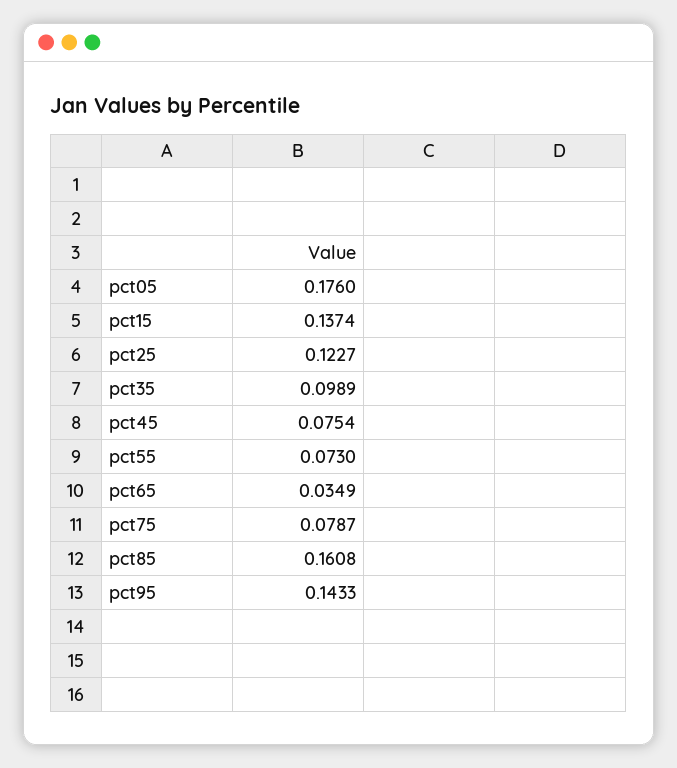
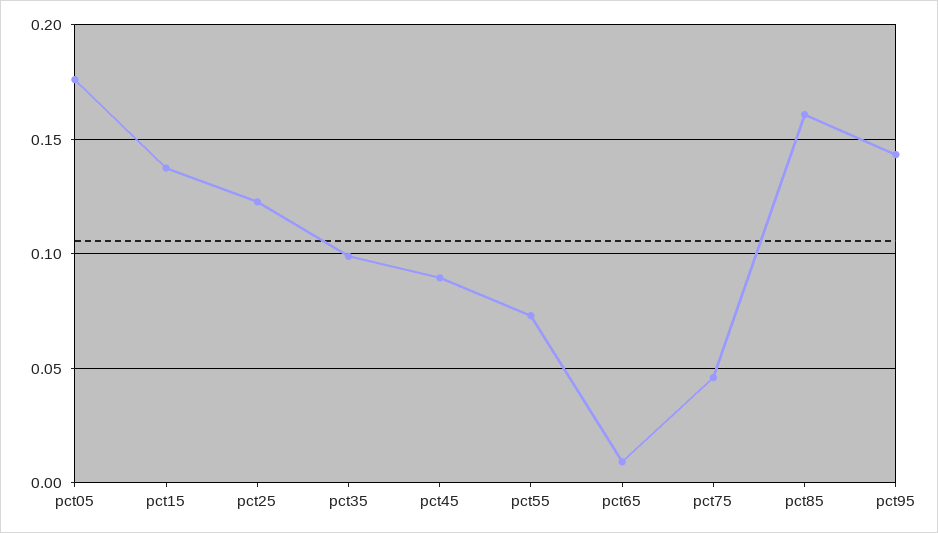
  {
    "pct05": 0.176,
    "pct15": 0.1374,
    "pct25": 0.1227,
    "pct35": 0.0989,
-   "pct45": 0.0754,
+   "pct45": 0.09,
    "pct55": 0.073,
-   "pct65": 0.0349,
+   "pct65": 0.01,
-   "pct75": 0.0787,
+   "pct75": 0.045,
    "pct85": 0.1608,
    "pct95": 0.1433
  }

